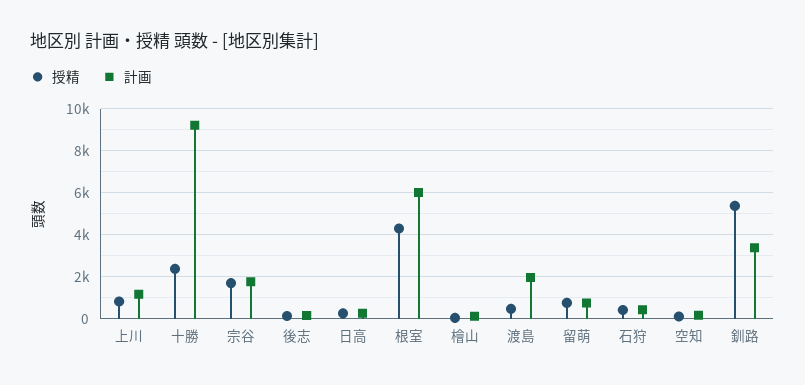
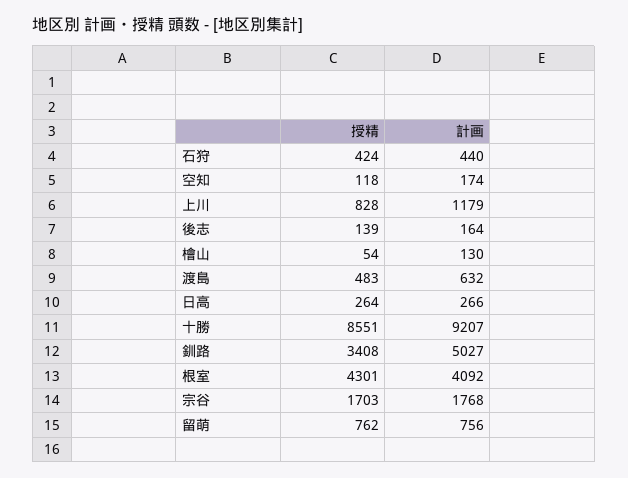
  {
    "授精": {
      "上川": 828,
-     "十勝": 2500,
+     "十勝": 8551,
      "宗谷": 1703,
      "後志": 139,
      "日高": 264,
      "根室": 4301,
      "檜山": 54,
      "渡島": 483,
      "留萌": 762,
      "石狩": 424,
      "空知": 118,
-     "釧路": 5500
+     "釧路": 3408
    },
    "計画": {
      "上川": 1179,
      "十勝": 9207,
      "宗谷": 1768,
      "後志": 164,
      "日高": 266,
-     "根室": 6000,
+     "根室": 4092,
      "檜山": 130,
-     "渡島": 2000,
+     "渡島": 632,
      "留萌": 756,
      "石狩": 440,
      "空知": 174,
-     "釧路": 3500
+     "釧路": 5027
    }
  }

